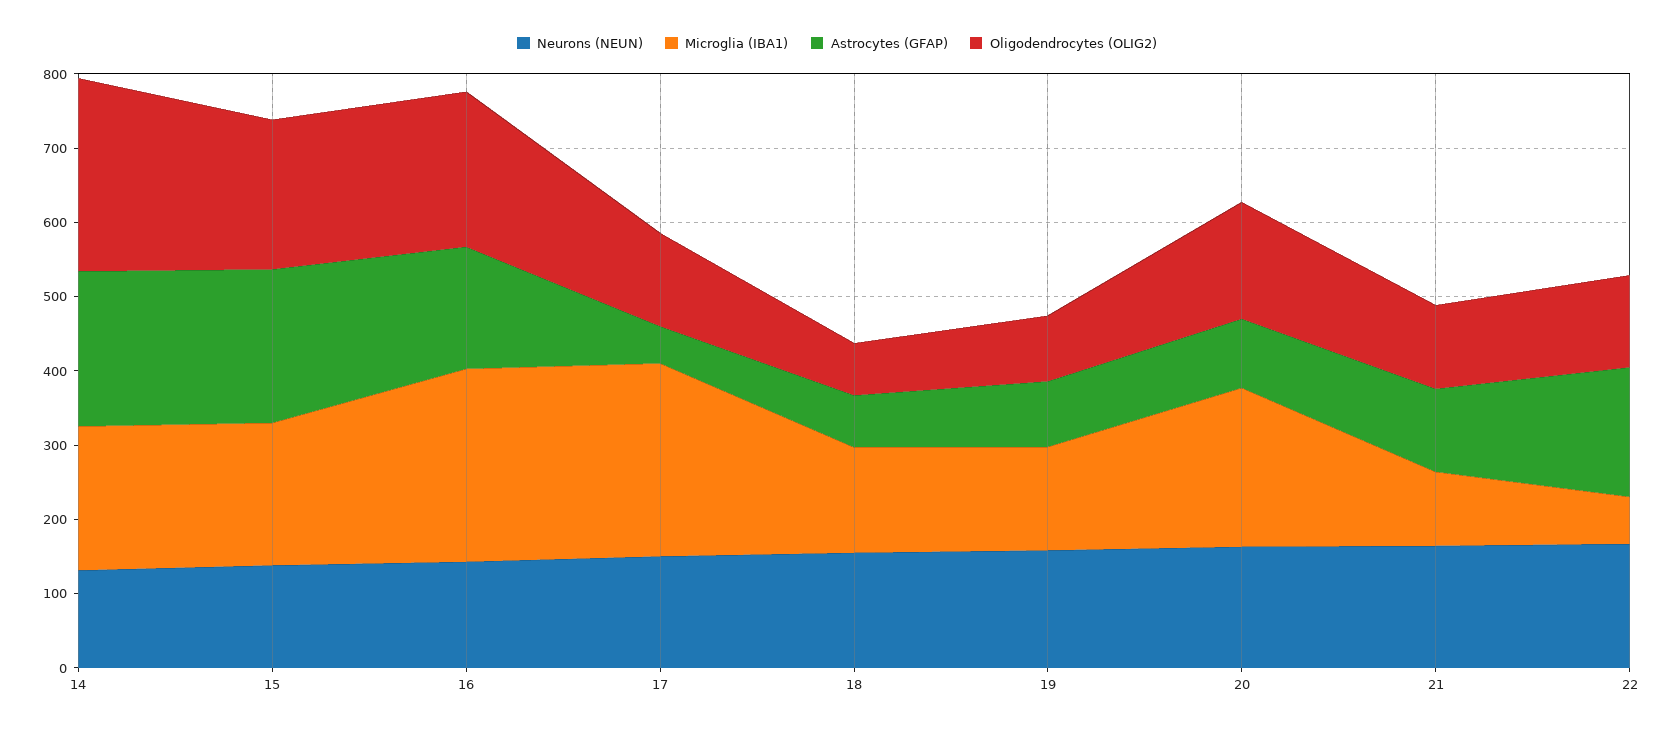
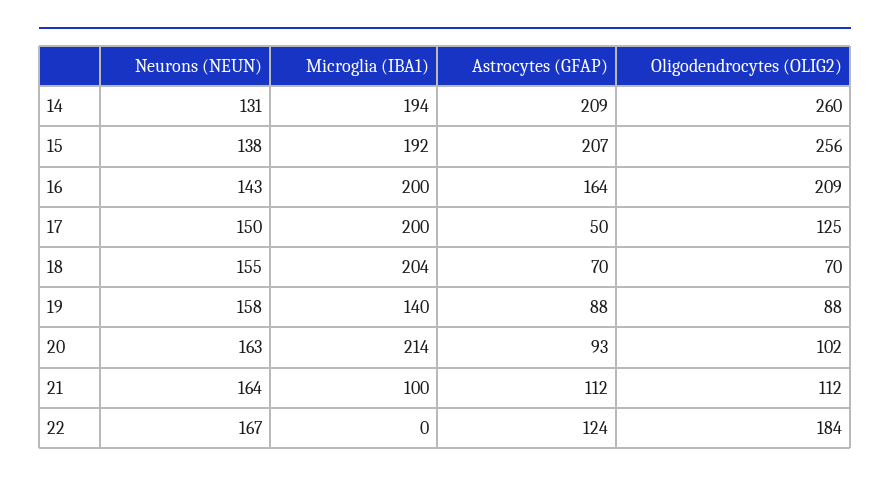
  {
    "Neurons (NEUN)": {
      "14": 131,
      "15": 138,
      "16": 143,
      "17": 150,
      "18": 155,
      "19": 158,
      "20": 163,
      "21": 164,
      "22": 167
    },
    "Microglia (IBA1)": {
      "14": 194,
      "15": 192,
-     "16": 260,
+     "16": 200,
-     "17": 260,
+     "17": 200,
-     "18": 140,
+     "18": 204,
      "19": 140,
      "20": 214,
      "21": 100,
-     "22": 60
+     "22": 0
    },
    "Astrocytes (GFAP)": {
      "14": 209,
      "15": 207,
      "16": 164,
      "17": 50,
      "18": 70,
      "19": 88,
      "20": 93,
      "21": 112,
-     "22": 180
+     "22": 124
    },
    "Oligodendrocytes (OLIG2)": {
      "14": 260,
-     "15": 200,
+     "15": 256,
      "16": 209,
      "17": 125,
      "18": 70,
      "19": 88,
-     "20": 160,
+     "20": 102,
      "21": 112,
-     "22": 120
+     "22": 184
    }
  }

